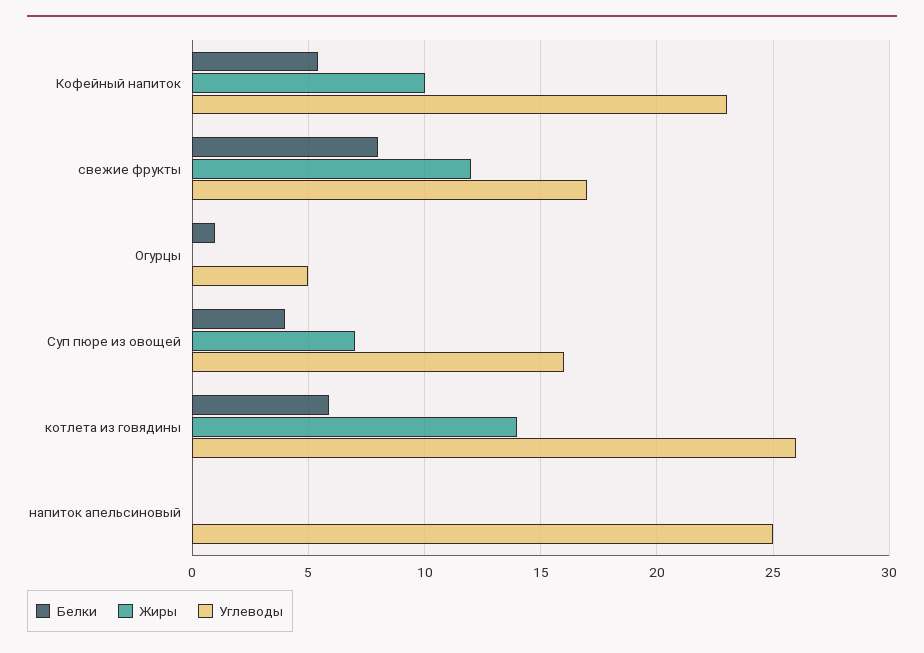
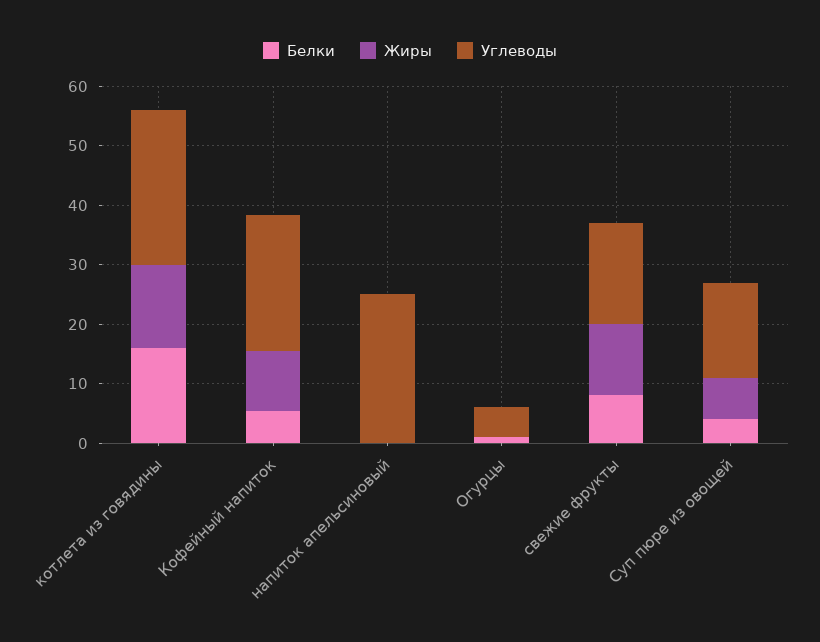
  {
    "Белки": {
      "Кофейный напиток": 5.5,
      "свежие фрукты": 8,
      "Огурцы": 1,
      "Суп пюре из овощей": 4,
-     "котлета из говядины": 6,
+     "котлета из говядины": 16,
      "напиток апельсиновый": 0
    },
    "Жиры": {
      "Кофейный напиток": 10,
      "свежие фрукты": 12,
      "Огурцы": 0,
      "Суп пюре из овощей": 7,
      "котлета из говядины": 14,
      "напиток апельсиновый": 0
    },
    "Углеводы": {
      "Кофейный напиток": 23,
      "свежие фрукты": 17,
      "Огурцы": 5,
      "Суп пюре из овощей": 16,
      "котлета из говядины": 26,
      "напиток апельсиновый": 25
    }
  }

